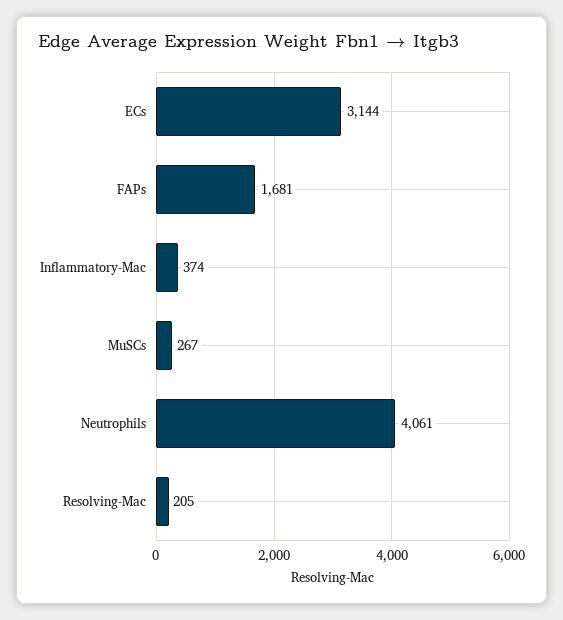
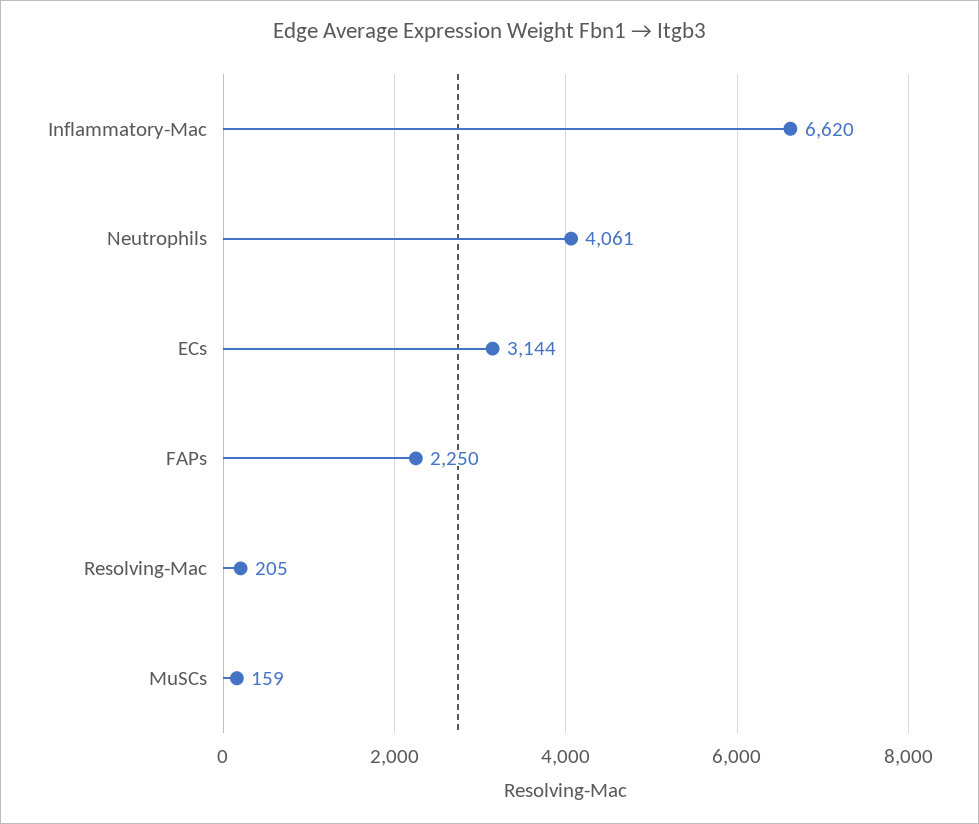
  {
    "ECs": 3144,
-   "FAPs": 1681,
+   "FAPs": 2250,
-   "Inflammatory-Mac": 374,
+   "Inflammatory-Mac": 6620,
-   "MuSCs": 267,
+   "MuSCs": 159,
    "Neutrophils": 4061,
    "Resolving-Mac": 205
  }

